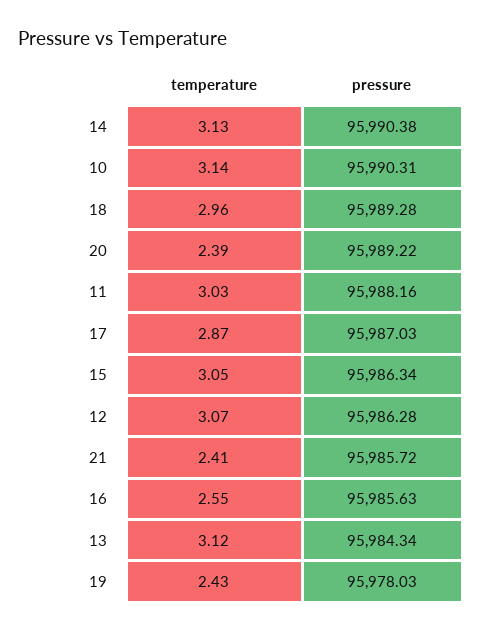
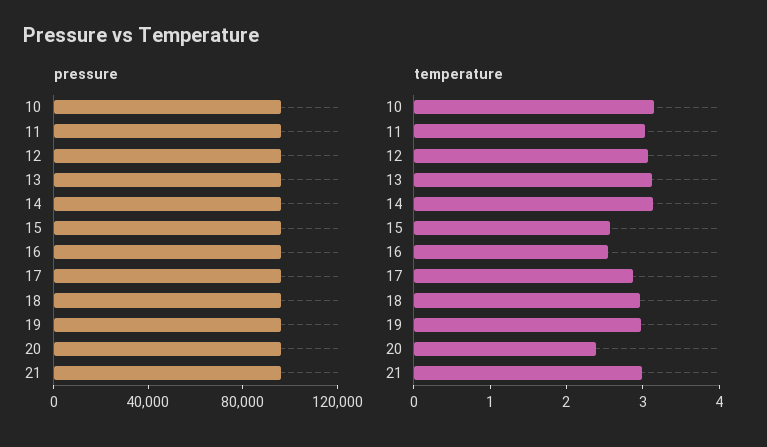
  {
    "temperature": {
      "14": 3.13,
      "10": 3.14,
      "18": 2.96,
      "20": 2.39,
      "11": 3.03,
      "17": 2.87,
-     "15": 3.05,
+     "15": 2.6,
      "12": 3.07,
-     "21": 2.41,
+     "21": 3,
      "16": 2.55,
      "13": 3.12,
-     "19": 2.43
+     "19": 3
    },
    "pressure": {
      "14": 95990.38,
      "10": 95990.31,
      "18": 95989.28,
      "20": 95989.22,
      "11": 95988.16,
      "17": 95987.03,
      "15": 95986.34,
      "12": 95986.28,
      "21": 95985.72,
      "16": 95985.63,
      "13": 95984.34,
      "19": 95978.03
    }
  }

